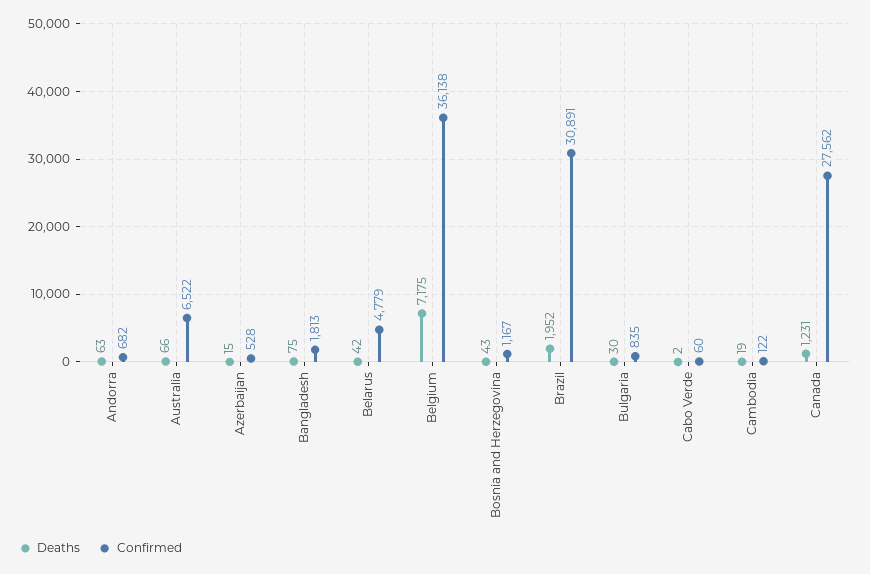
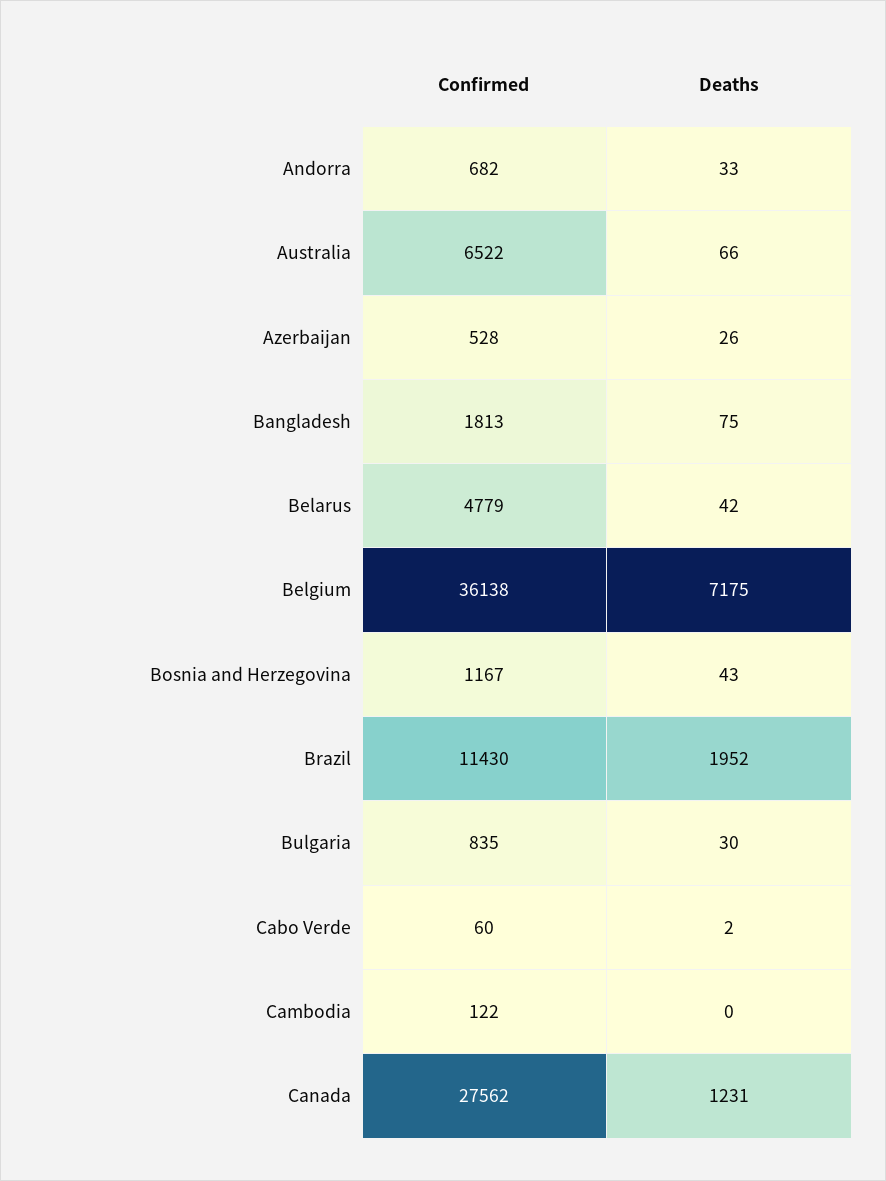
  {
    "Deaths": {
-     "Andorra": 63,
+     "Andorra": 33,
      "Australia": 66,
-     "Azerbaijan": 15,
+     "Azerbaijan": 26,
      "Bangladesh": 75,
      "Belarus": 42,
      "Belgium": 7175,
      "Bosnia and Herzegovina": 43,
      "Brazil": 1952,
      "Bulgaria": 30,
      "Cabo Verde": 2,
-     "Cambodia": 19,
+     "Cambodia": 0,
      "Canada": 1231
    },
    "Confirmed": {
      "Andorra": 682,
      "Australia": 6522,
      "Azerbaijan": 528,
      "Bangladesh": 1813,
      "Belarus": 4779,
      "Belgium": 36138,
      "Bosnia and Herzegovina": 1167,
-     "Brazil": 30891,
+     "Brazil": 11430,
      "Bulgaria": 835,
      "Cabo Verde": 60,
      "Cambodia": 122,
      "Canada": 27562
    }
  }

